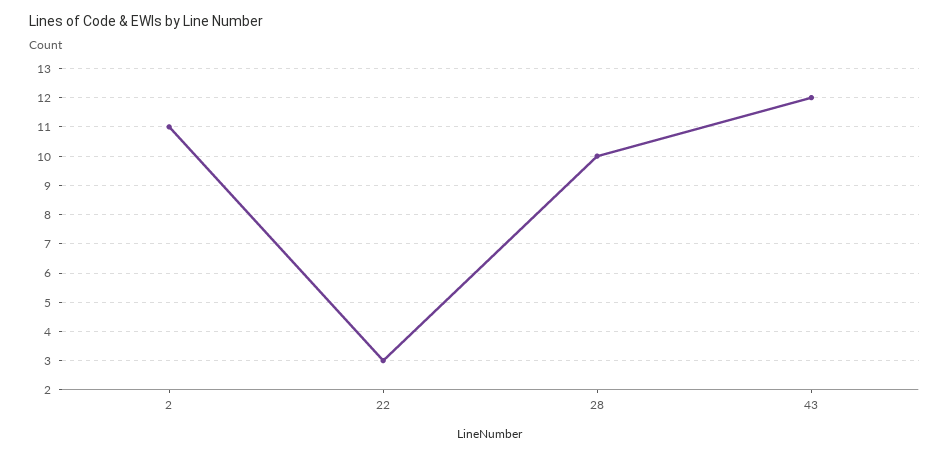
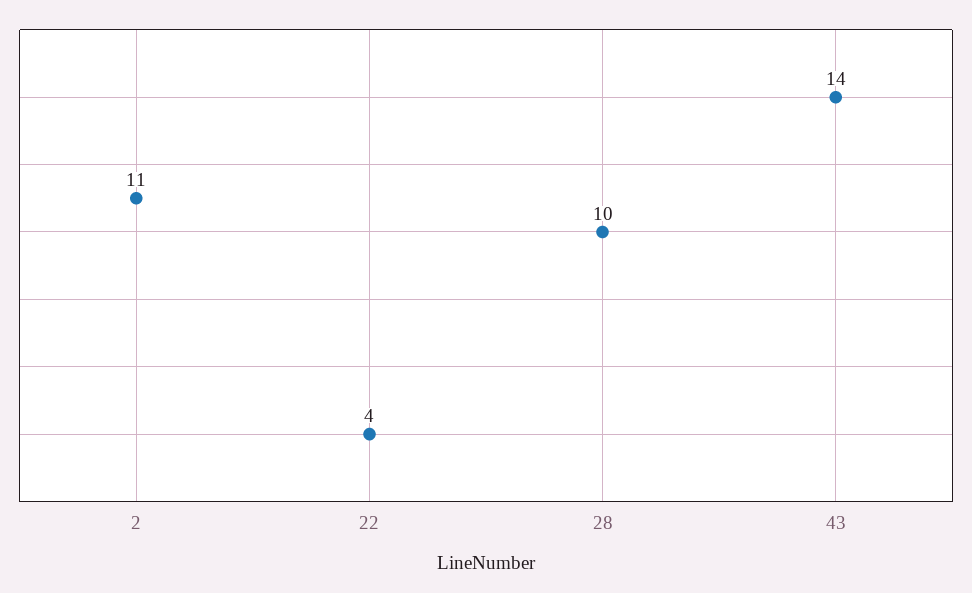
  {
    "2": 11,
-   "22": 3,
+   "22": 4,
    "28": 10,
-   "43": 12
+   "43": 14
  }

